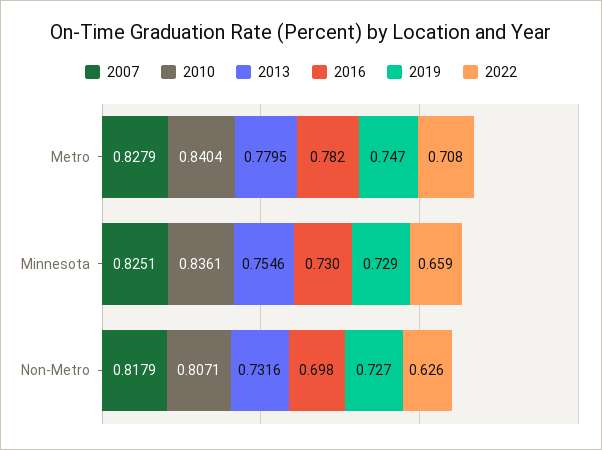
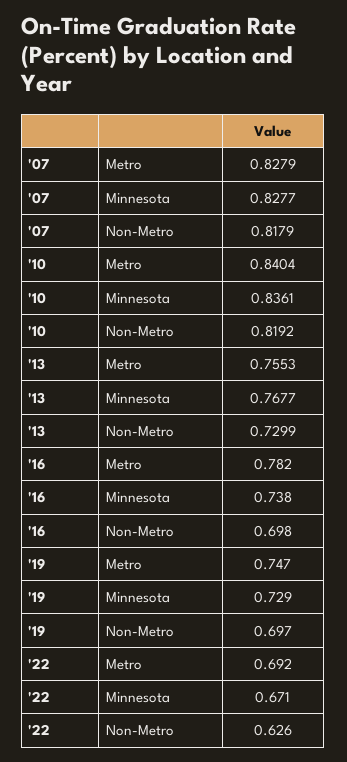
  {
    "2007": {
      "Metro": 0.8279,
-     "Minnesota": 0.8251,
+     "Minnesota": 0.8277,
      "Non-Metro": 0.8179
    },
    "2010": {
      "Metro": 0.8404,
      "Minnesota": 0.8361,
-     "Non-Metro": 0.8071
+     "Non-Metro": 0.8192
    },
    "2013": {
-     "Metro": 0.7795,
+     "Metro": 0.7553,
-     "Minnesota": 0.7546,
+     "Minnesota": 0.7677,
-     "Non-Metro": 0.7316
+     "Non-Metro": 0.7299
    },
    "2016": {
      "Metro": 0.782,
-     "Minnesota": 0.73,
+     "Minnesota": 0.738,
      "Non-Metro": 0.698
    },
    "2019": {
      "Metro": 0.747,
      "Minnesota": 0.729,
-     "Non-Metro": 0.727
+     "Non-Metro": 0.697
    },
    "2022": {
-     "Metro": 0.708,
+     "Metro": 0.692,
-     "Minnesota": 0.659,
+     "Minnesota": 0.671,
      "Non-Metro": 0.626
    }
  }

